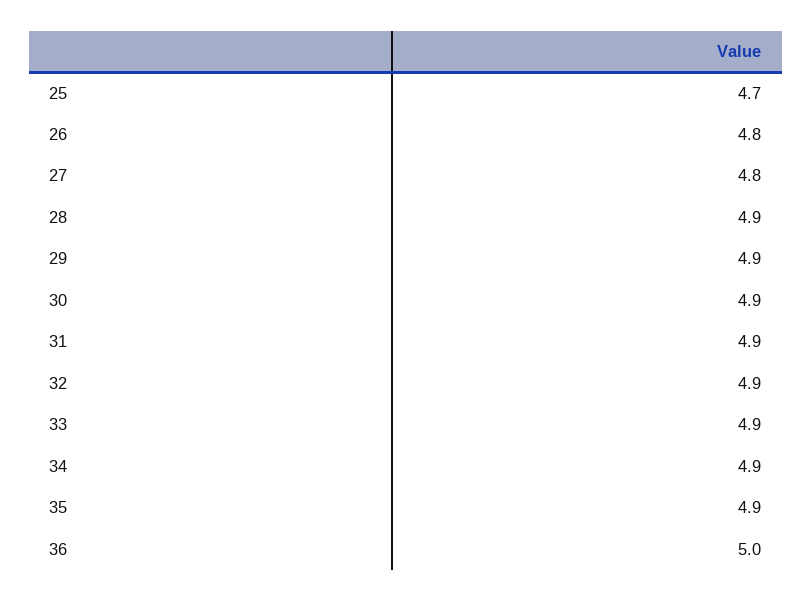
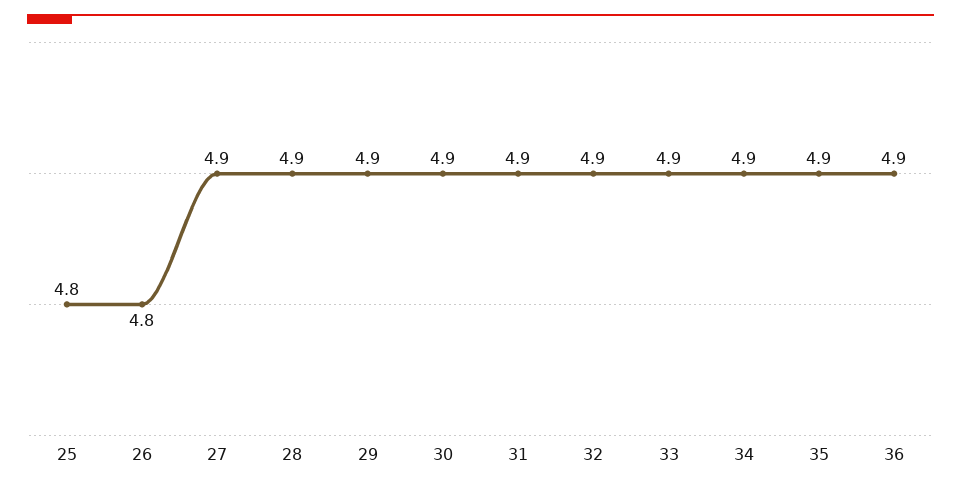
  {
-   "25": 4.7,
+   "25": 4.8,
    "26": 4.8,
-   "27": 4.8,
+   "27": 4.9,
    "28": 4.9,
    "29": 4.9,
    "30": 4.9,
    "31": 4.9,
    "32": 4.9,
    "33": 4.9,
    "34": 4.9,
    "35": 4.9,
-   "36": 5
+   "36": 4.9
  }

